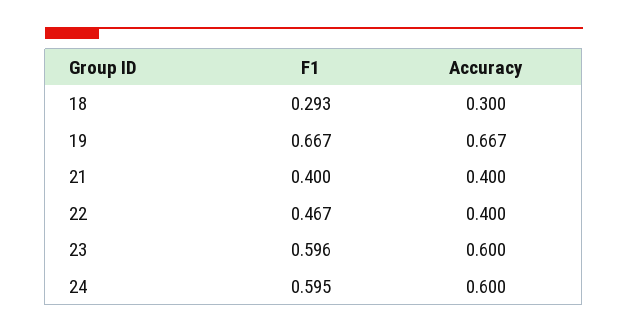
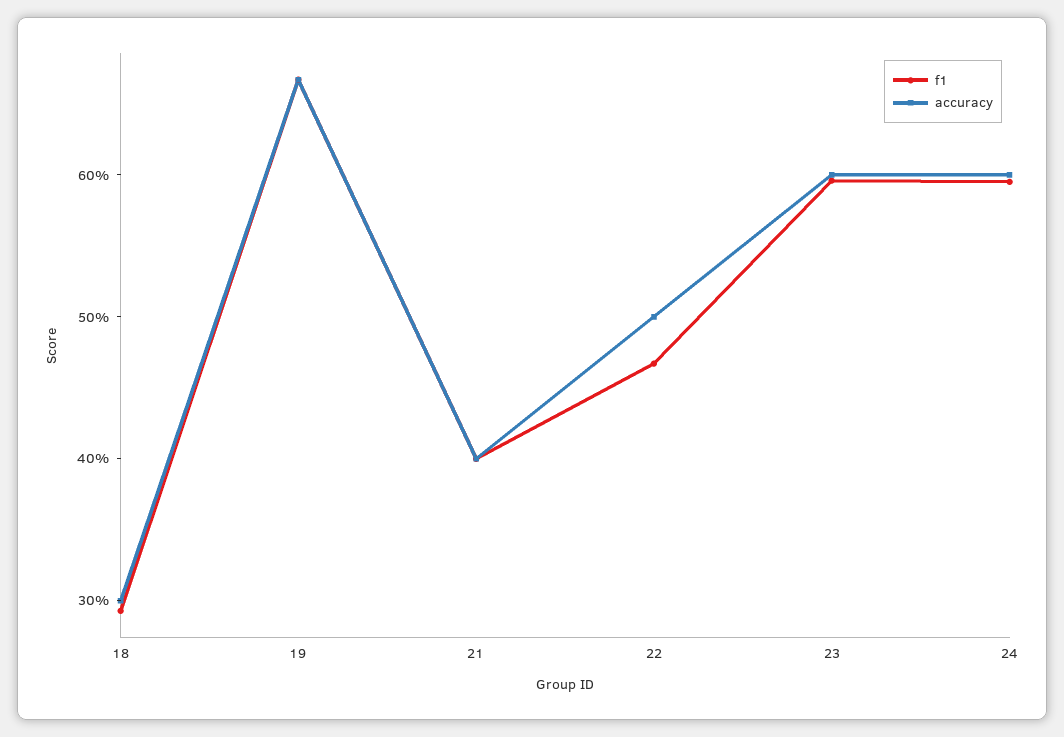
  {
    "F1": {
      "18": 0.293,
      "19": 0.667,
      "21": 0.4,
      "22": 0.467,
      "23": 0.596,
      "24": 0.595
    },
    "Accuracy": {
      "18": 0.3,
      "19": 0.667,
      "21": 0.4,
-     "22": 0.4,
+     "22": 0.5,
      "23": 0.6,
      "24": 0.6
    }
  }

